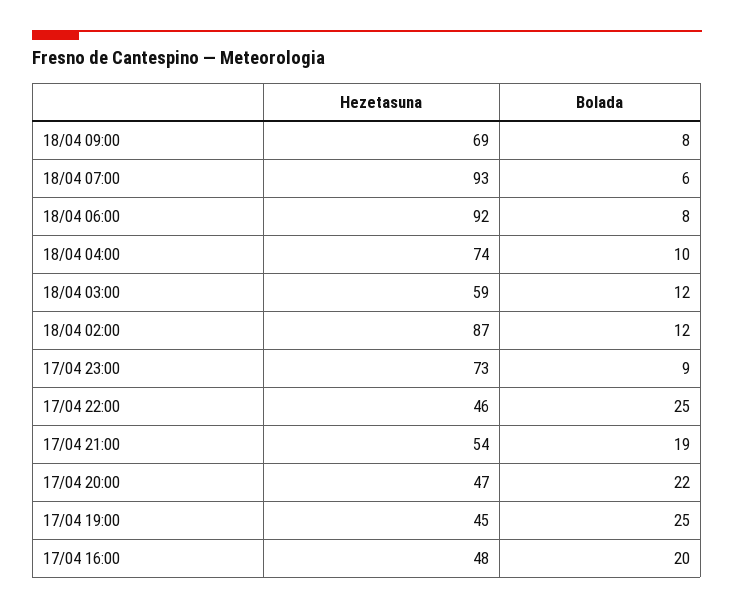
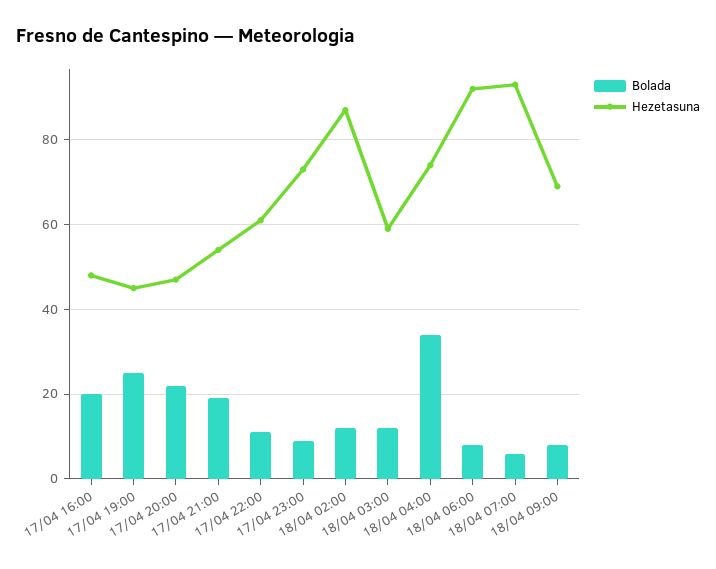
  {
    "Hezetasuna": {
      "18/04 09:00": 69,
      "18/04 07:00": 93,
      "18/04 06:00": 92,
      "18/04 04:00": 74,
      "18/04 03:00": 59,
      "18/04 02:00": 87,
      "17/04 23:00": 73,
-     "17/04 22:00": 46,
+     "17/04 22:00": 60,
      "17/04 21:00": 54,
      "17/04 20:00": 47,
      "17/04 19:00": 45,
      "17/04 16:00": 48
    },
    "Bolada": {
      "18/04 09:00": 8,
      "18/04 07:00": 6,
      "18/04 06:00": 8,
-     "18/04 04:00": 10,
+     "18/04 04:00": 35,
      "18/04 03:00": 12,
      "18/04 02:00": 12,
      "17/04 23:00": 9,
-     "17/04 22:00": 25,
+     "17/04 22:00": 10,
      "17/04 21:00": 19,
      "17/04 20:00": 22,
      "17/04 19:00": 25,
      "17/04 16:00": 20
    }
  }

